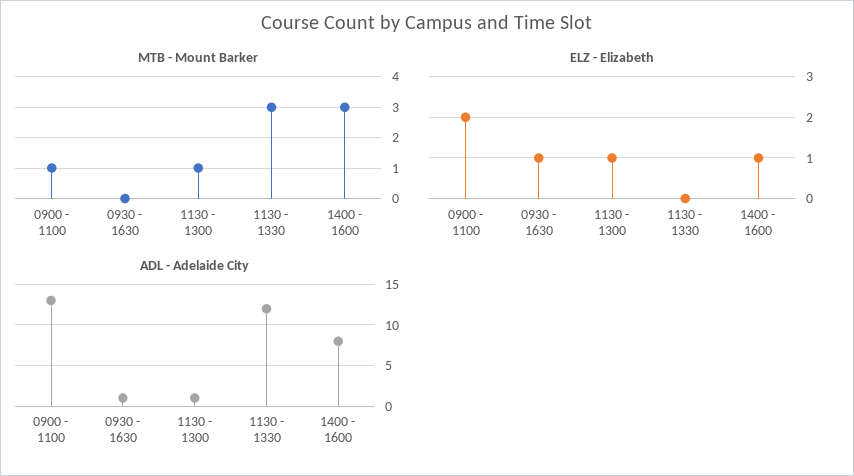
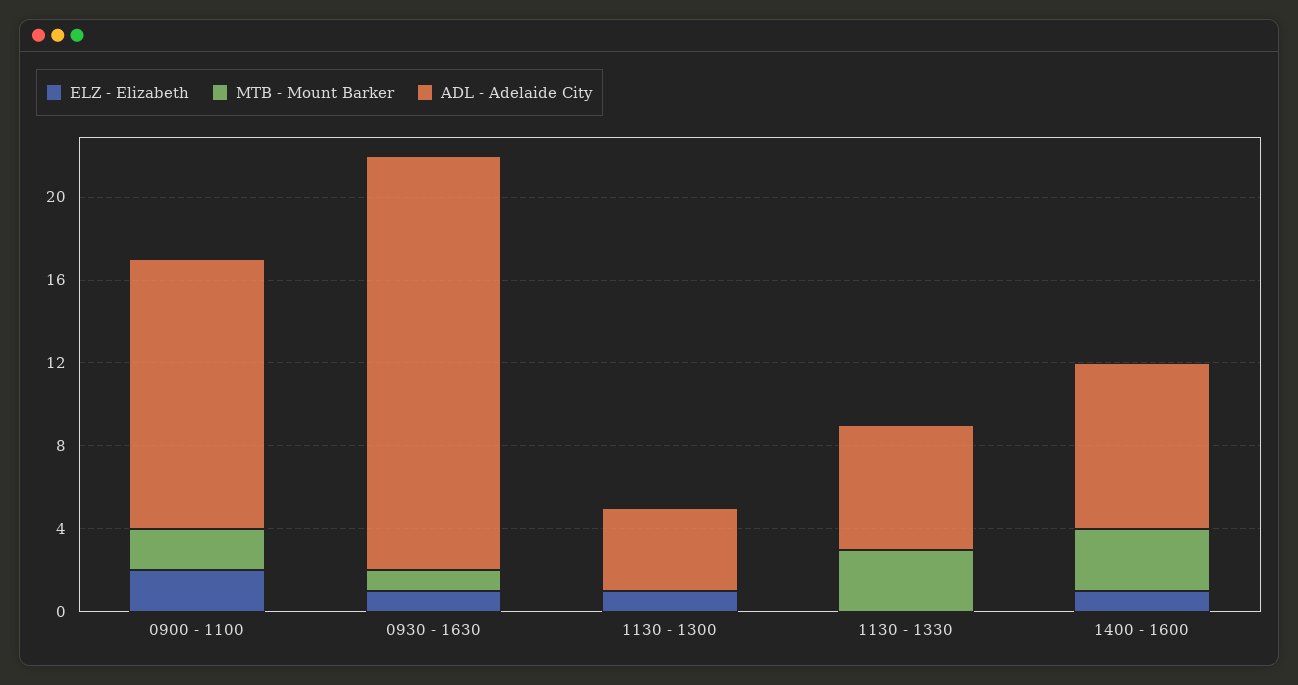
  {
    "MTB - Mount Barker": {
-     "0900 - 1100": 1,
+     "0900 - 1100": 2,
-     "0930 - 1630": 0,
+     "0930 - 1630": 1,
-     "1130 - 1300": 1,
+     "1130 - 1300": 0,
      "1130 - 1330": 3,
      "1400 - 1600": 3
    },
    "ELZ - Elizabeth": {
      "0900 - 1100": 2,
      "0930 - 1630": 1,
      "1130 - 1300": 1,
      "1130 - 1330": 0,
      "1400 - 1600": 1
    },
    "ADL - Adelaide City": {
      "0900 - 1100": 13,
-     "0930 - 1630": 1,
+     "0930 - 1630": 20,
-     "1130 - 1300": 1,
+     "1130 - 1300": 4,
-     "1130 - 1330": 12,
+     "1130 - 1330": 6,
      "1400 - 1600": 8
    }
  }

